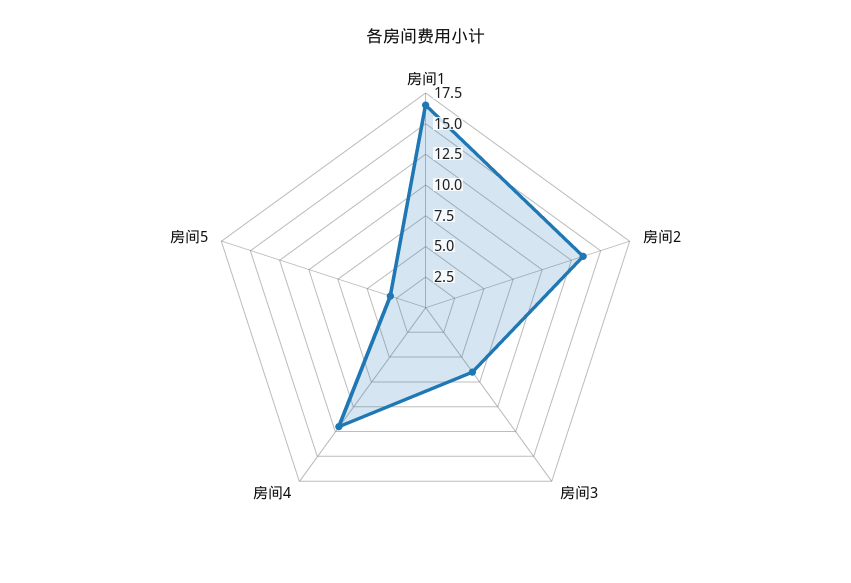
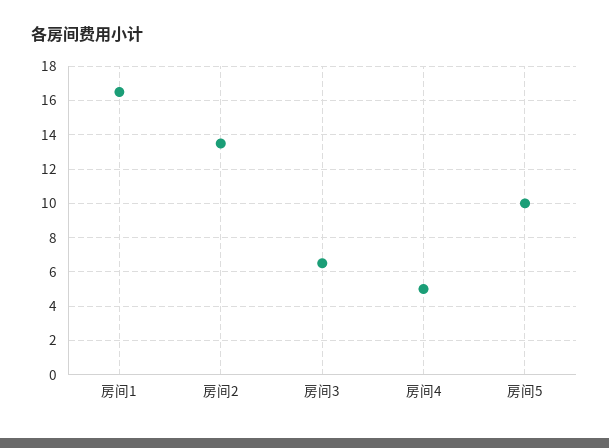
  {
    "房间1": 16.5,
    "房间2": 13.5,
    "房间3": 6.5,
-   "房间4": 12.5,
+   "房间4": 5,
-   "房间5": 2.5
+   "房间5": 10
  }

